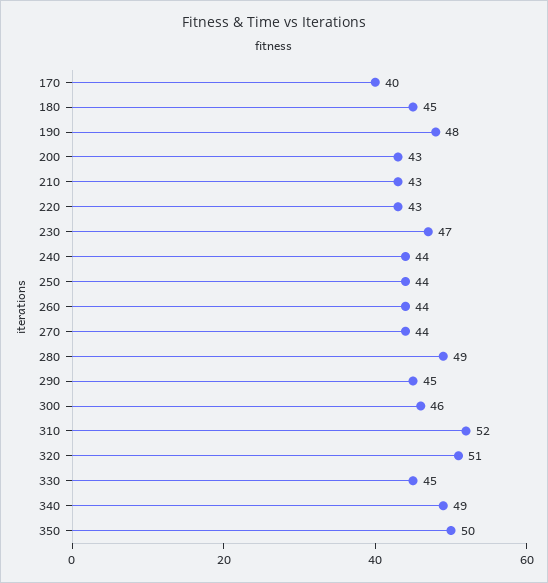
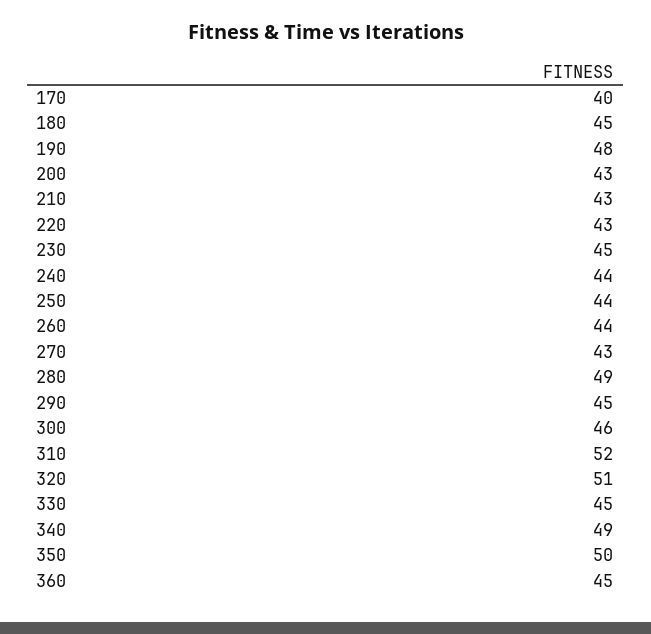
  {
    "170": 40,
    "180": 45,
    "190": 48,
    "200": 43,
    "210": 43,
    "220": 43,
-   "230": 47,
+   "230": 45,
    "240": 44,
    "250": 44,
    "260": 44,
-   "270": 44,
+   "270": 43,
    "280": 49,
    "290": 45,
    "300": 46,
    "310": 52,
    "320": 51,
    "330": 45,
    "340": 49,
-   "350": 50
+   "350": 50,
+   "360": 45
  }

